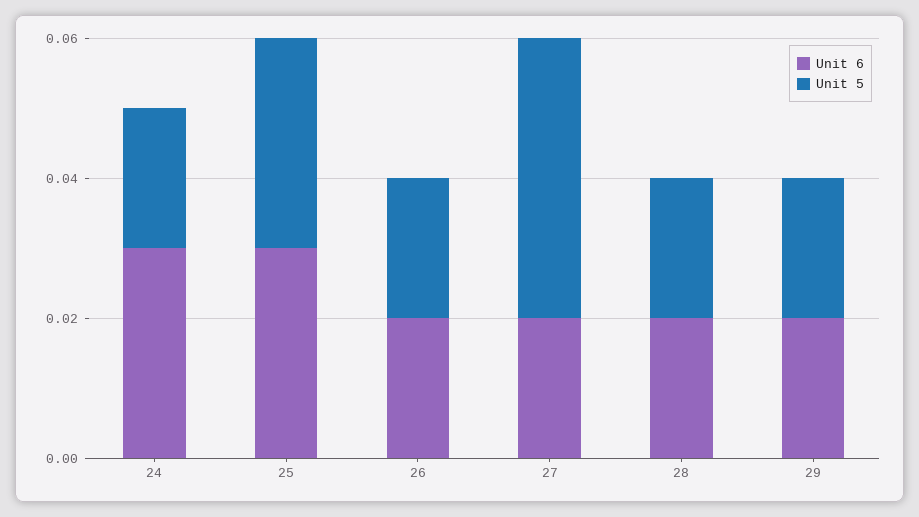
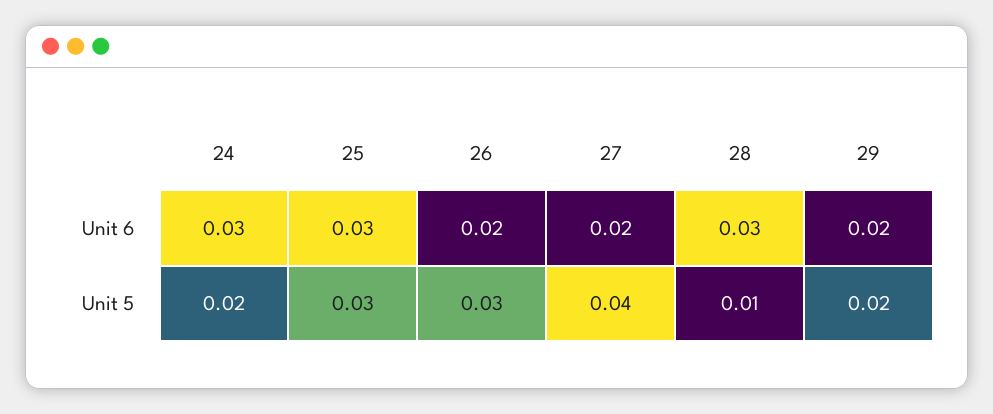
  {
    "Unit 6": {
      "24": 0.03,
      "25": 0.03,
      "26": 0.02,
      "27": 0.02,
-     "28": 0.02,
+     "28": 0.03,
      "29": 0.02
    },
    "Unit 5": {
      "24": 0.02,
      "25": 0.03,
-     "26": 0.02,
+     "26": 0.03,
      "27": 0.04,
-     "28": 0.02,
+     "28": 0.01,
      "29": 0.02
    }
  }

